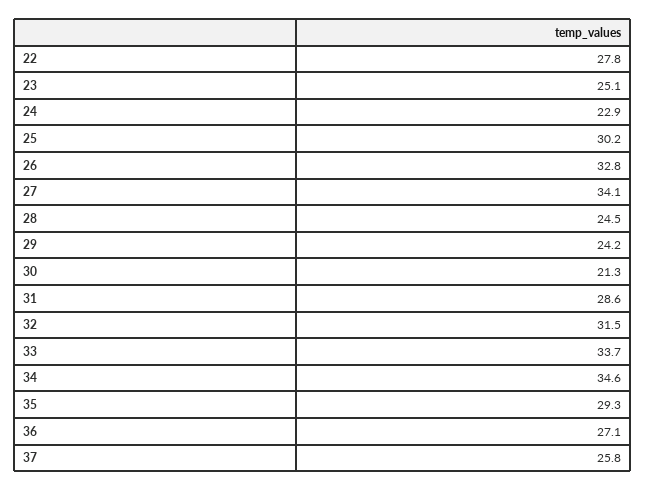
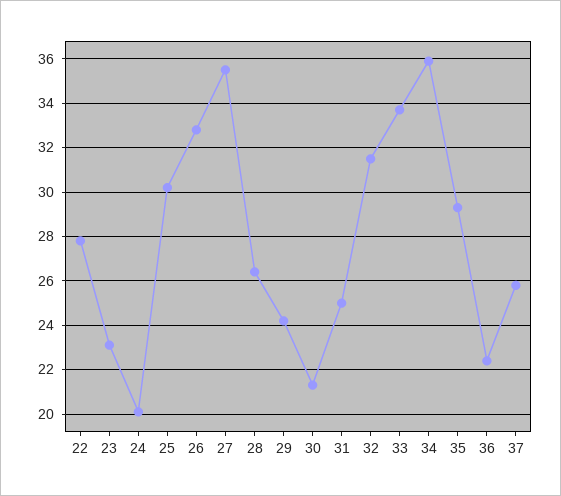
  {
    "22": 27.8,
-   "23": 25.1,
+   "23": 23,
-   "24": 22.9,
+   "24": 20,
    "25": 30.2,
    "26": 32.8,
-   "27": 34.1,
+   "27": 35.5,
-   "28": 24.5,
+   "28": 26.5,
    "29": 24.2,
    "30": 21.3,
-   "31": 28.6,
+   "31": 25,
    "32": 31.5,
    "33": 33.7,
-   "34": 34.6,
+   "34": 36,
    "35": 29.3,
-   "36": 27.1,
+   "36": 22.5,
    "37": 25.8
  }

